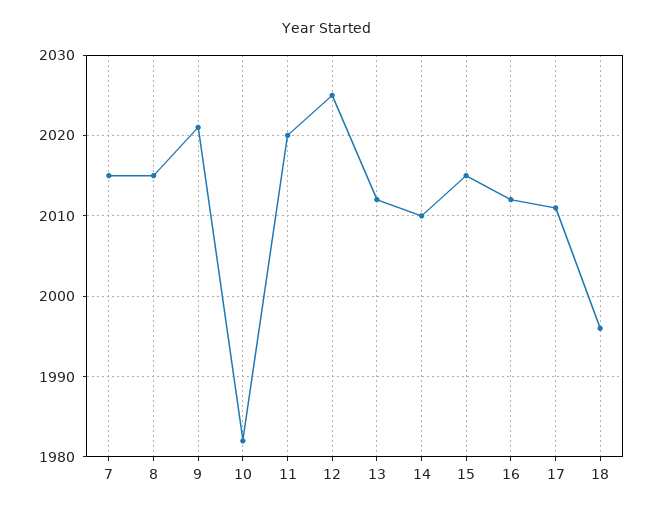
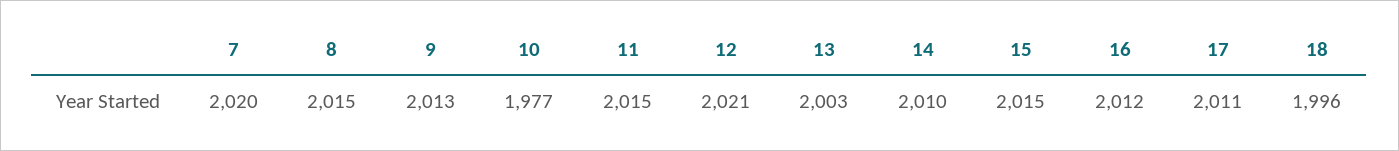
  {
-   "7": 2015,
+   "7": 2020,
    "8": 2015,
-   "9": 2021,
+   "9": 2013,
-   "10": 1982,
+   "10": 1977,
-   "11": 2020,
+   "11": 2015,
-   "12": 2025,
+   "12": 2021,
-   "13": 2012,
+   "13": 2003,
    "14": 2010,
    "15": 2015,
    "16": 2012,
    "17": 2011,
    "18": 1996
  }

